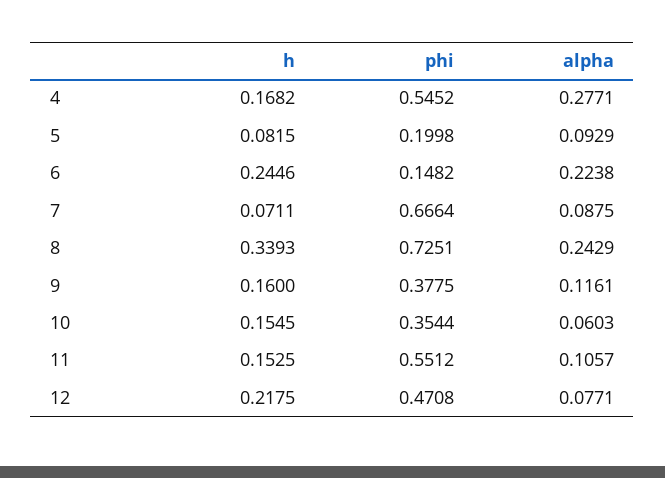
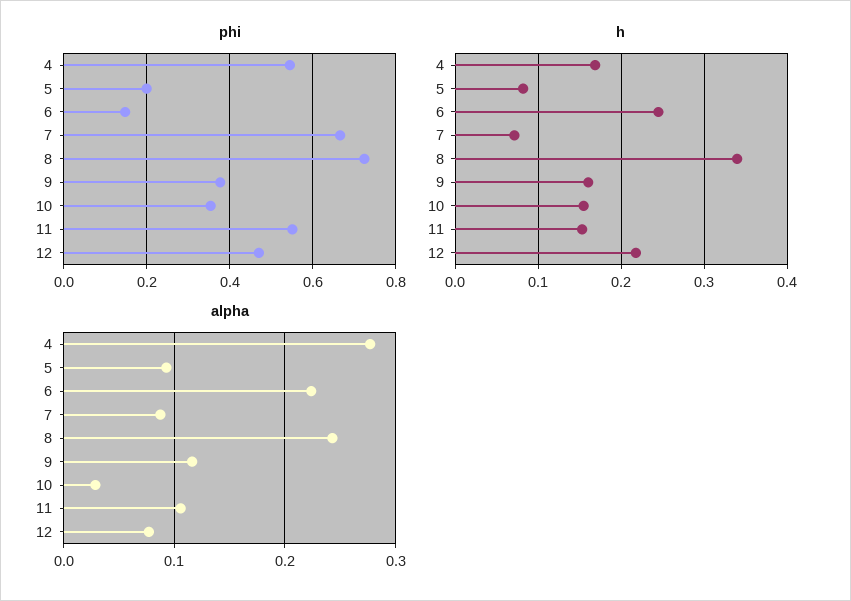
  {
    "h": {
      "4": 0.1682,
      "5": 0.0815,
      "6": 0.2446,
      "7": 0.0711,
      "8": 0.3393,
      "9": 0.16,
      "10": 0.1545,
      "11": 0.1525,
      "12": 0.2175
    },
    "phi": {
      "4": 0.5452,
      "5": 0.1998,
      "6": 0.1482,
      "7": 0.6664,
      "8": 0.7251,
      "9": 0.3775,
      "10": 0.3544,
      "11": 0.5512,
      "12": 0.4708
    },
    "alpha": {
      "4": 0.2771,
      "5": 0.0929,
      "6": 0.2238,
      "7": 0.0875,
      "8": 0.2429,
      "9": 0.1161,
-     "10": 0.0603,
+     "10": 0.03,
      "11": 0.1057,
      "12": 0.0771
    }
  }

